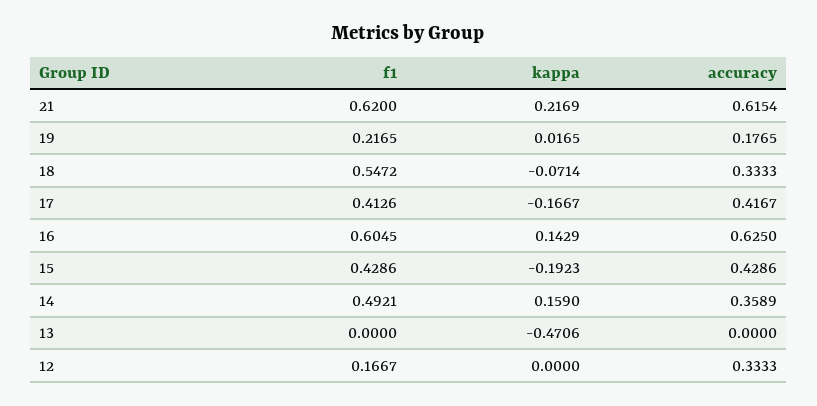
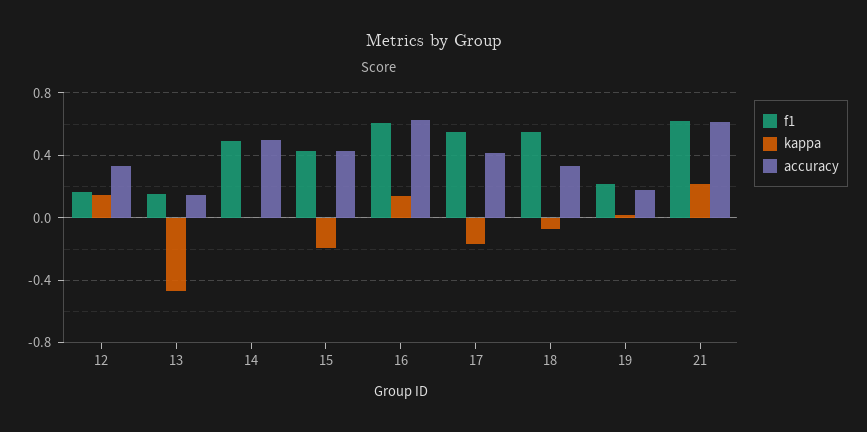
  {
    "f1": {
      "21": 0.62,
      "19": 0.2165,
      "18": 0.5472,
-     "17": 0.4126,
+     "17": 0.55,
      "16": 0.6045,
      "15": 0.4286,
      "14": 0.4921,
-     "13": 0,
+     "13": 0.15,
      "12": 0.1667
    },
    "kappa": {
      "21": 0.2169,
      "19": 0.0165,
      "18": -0.0714,
      "17": -0.1667,
      "16": 0.1429,
      "15": -0.1923,
-     "14": 0.159,
+     "14": 0,
      "13": -0.4706,
-     "12": 0
+     "12": 0.15
    },
    "accuracy": {
      "21": 0.6154,
      "19": 0.1765,
      "18": 0.3333,
      "17": 0.4167,
      "16": 0.625,
      "15": 0.4286,
-     "14": 0.3589,
+     "14": 0.5,
-     "13": 0,
+     "13": 0.15,
      "12": 0.3333
    }
  }

